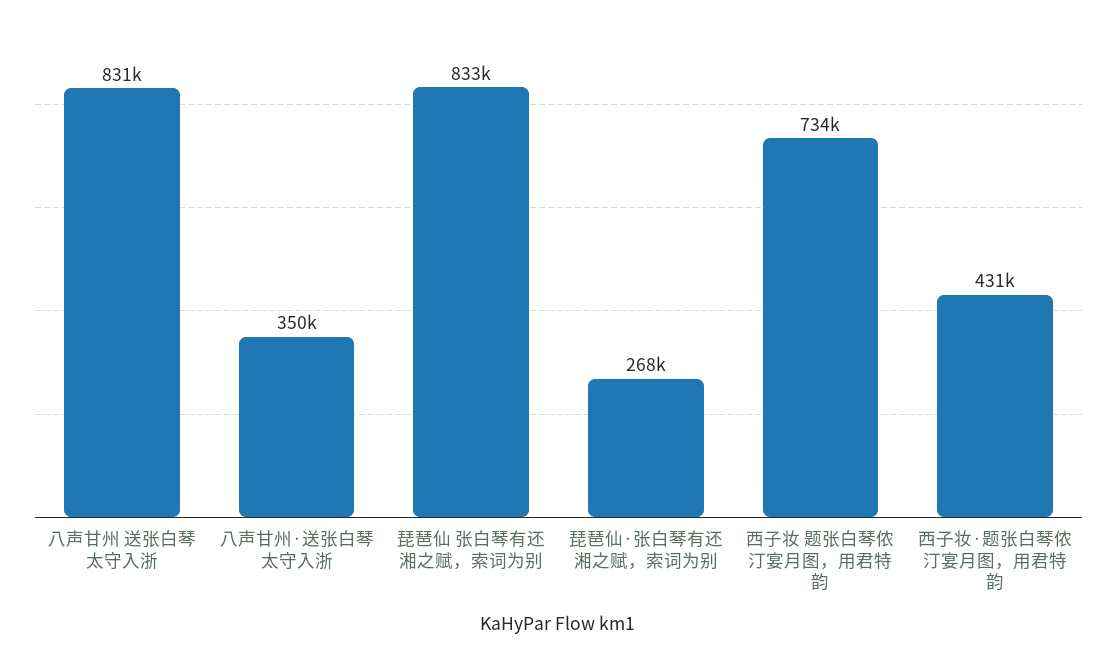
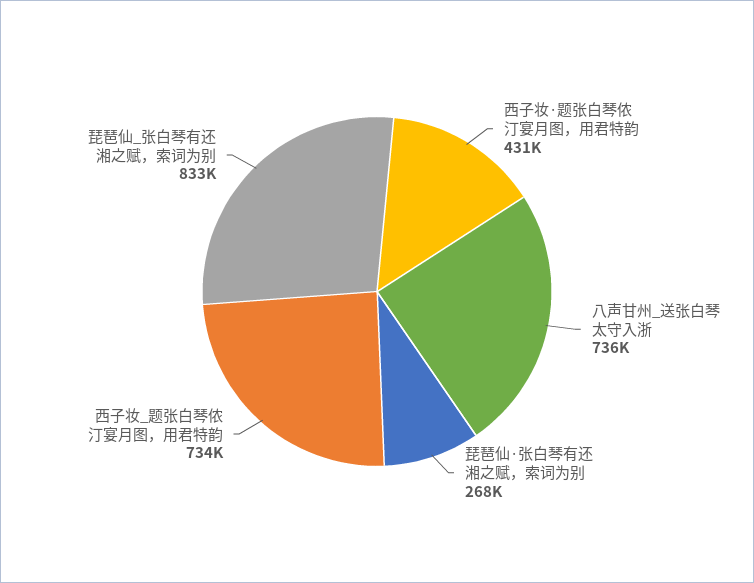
  {
-   "八声甘州 送张白琴太守入浙": 831000,
+   "八声甘州 送张白琴太守入浙": 736000,
-   "八声甘州·送张白琴太守入浙": 350000,
    "琵琶仙 张白琴有还湘之赋，索词为别": 833000,
    "琵琶仙·张白琴有还湘之赋，索词为别": 268000,
    "西子妆 题张白琴侬汀宴月图，用君特韵": 734000,
    "西子妆·题张白琴侬汀宴月图，用君特韵": 431000
  }

